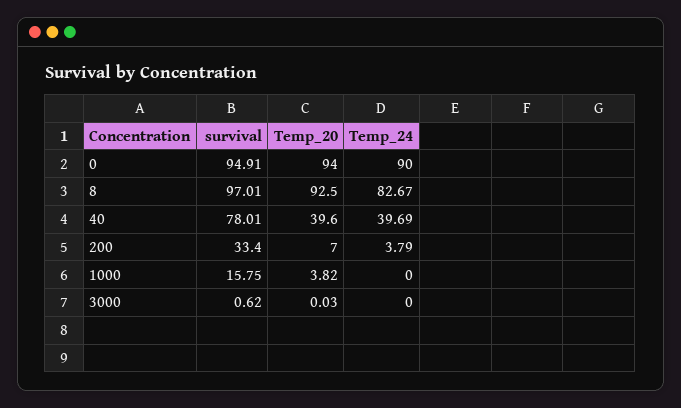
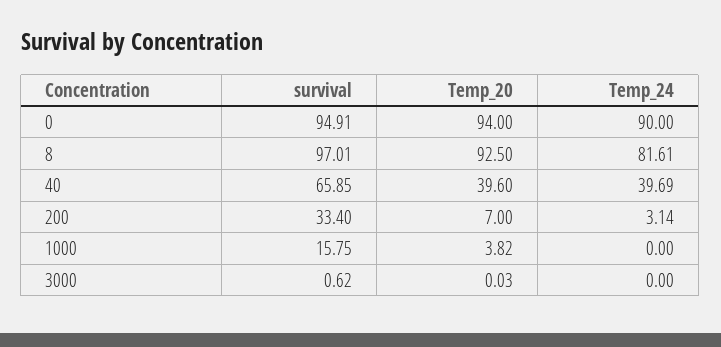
  {
    "survival": {
      "0": 94.91,
      "8": 97.01,
-     "40": 78.01,
+     "40": 65.85,
      "200": 33.4,
      "1000": 15.75,
      "3000": 0.62
    },
    "Temp_20": {
      "0": 94,
      "8": 92.5,
      "40": 39.6,
      "200": 7,
      "1000": 3.82,
      "3000": 0.03
    },
    "Temp_24": {
      "0": 90,
-     "8": 82.67,
+     "8": 81.61,
      "40": 39.69,
-     "200": 3.79,
+     "200": 3.14,
      "1000": 0,
      "3000": 0
    }
  }

